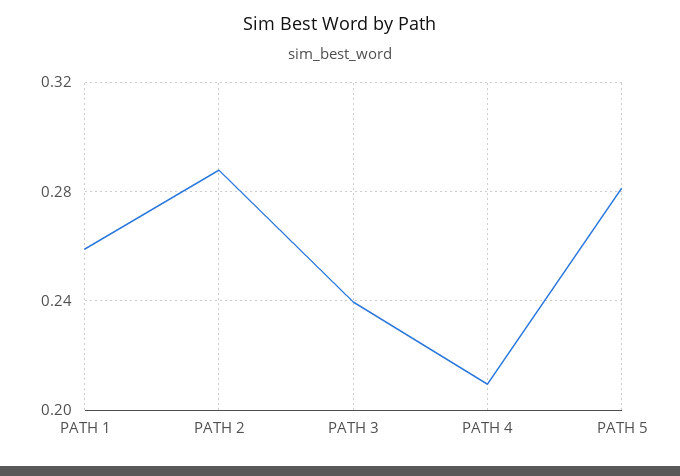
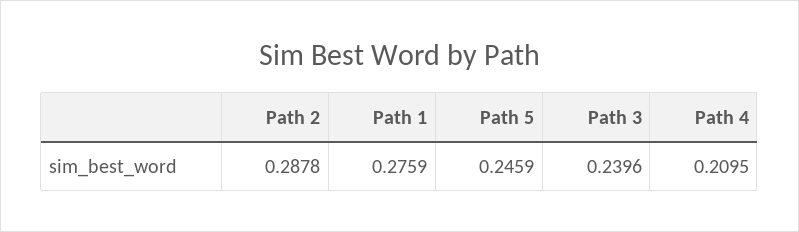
  {
-   "PATH 1": 0.26,
+   "PATH 1": 0.2759,
    "PATH 2": 0.2878,
    "PATH 3": 0.2396,
    "PATH 4": 0.2095,
-   "PATH 5": 0.28
+   "PATH 5": 0.2459
  }

